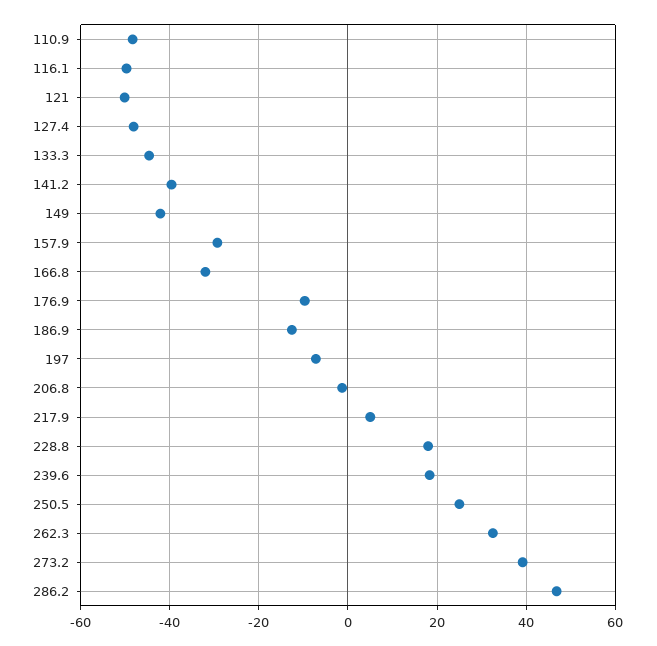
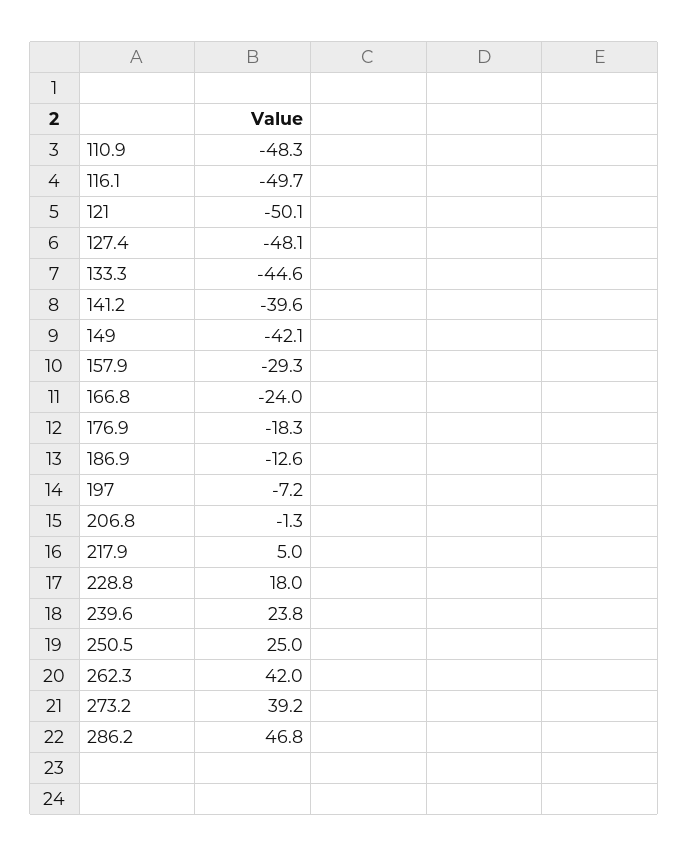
  {
    "110.9": -48.3,
    "116.1": -49.7,
    "121": -50.1,
    "127.4": -48.1,
    "133.3": -44.6,
    "141.2": -39.6,
    "149": -42.1,
    "157.9": -29.3,
-   "166.8": -32,
+   "166.8": -24,
-   "176.9": -10,
+   "176.9": -18.3,
    "186.9": -12.6,
    "197": -7.2,
    "206.8": -1.3,
    "217.9": 5,
    "228.8": 18,
-   "239.6": 18,
+   "239.6": 23.8,
    "250.5": 25,
-   "262.3": 32,
+   "262.3": 42,
    "273.2": 39.2,
    "286.2": 46.8
  }

